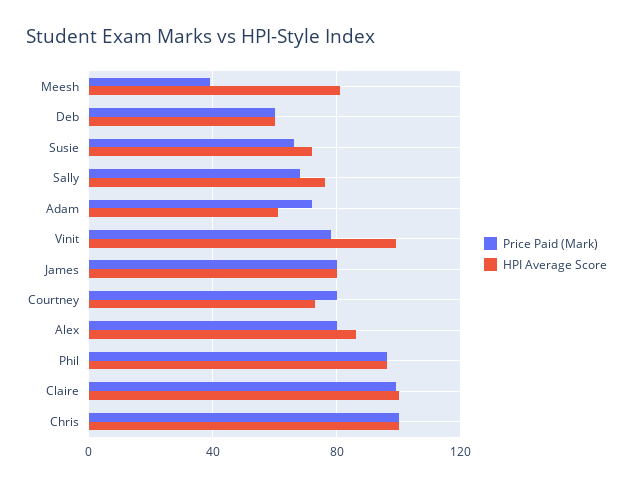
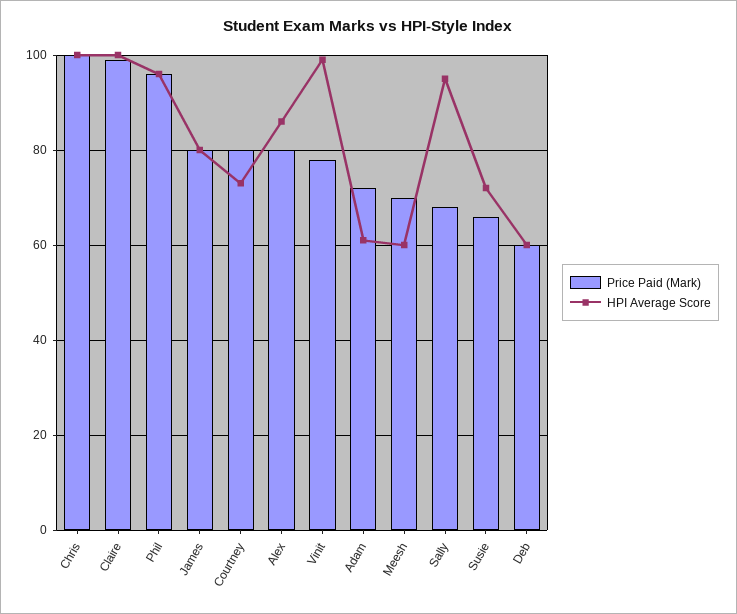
  {
    "Price Paid (Mark)": {
-     "Meesh": 40,
+     "Meesh": 70,
      "Deb": 60,
      "Susie": 65,
      "Sally": 70,
      "Adam": 70,
      "Vinit": 80,
      "James": 80,
      "Courtney": 80,
      "Alex": 80,
      "Phil": 95,
      "Claire": 100,
      "Chris": 100
    },
    "HPI Average Score": {
-     "Meesh": 80,
+     "Meesh": 60,
      "Deb": 60,
      "Susie": 70,
-     "Sally": 75,
+     "Sally": 95,
      "Adam": 60,
      "Vinit": 100,
      "James": 80,
      "Courtney": 75,
      "Alex": 85,
      "Phil": 95,
      "Claire": 100,
      "Chris": 100
    }
  }

